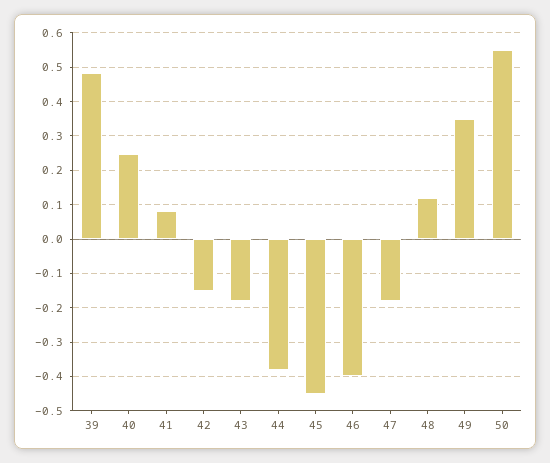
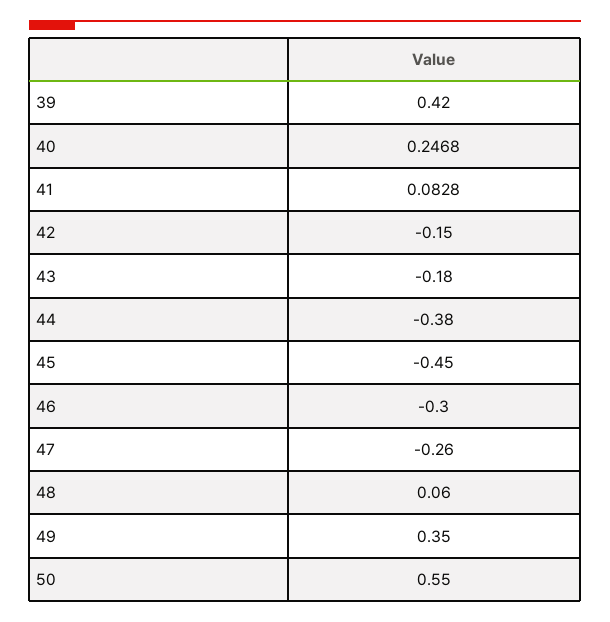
  {
-   "39": 0.48,
+   "39": 0.42,
    "40": 0.2468,
    "41": 0.0828,
    "42": -0.15,
    "43": -0.18,
    "44": -0.38,
    "45": -0.45,
-   "46": -0.4,
+   "46": -0.3,
-   "47": -0.18,
+   "47": -0.26,
-   "48": 0.12,
+   "48": 0.06,
    "49": 0.35,
    "50": 0.55
  }

